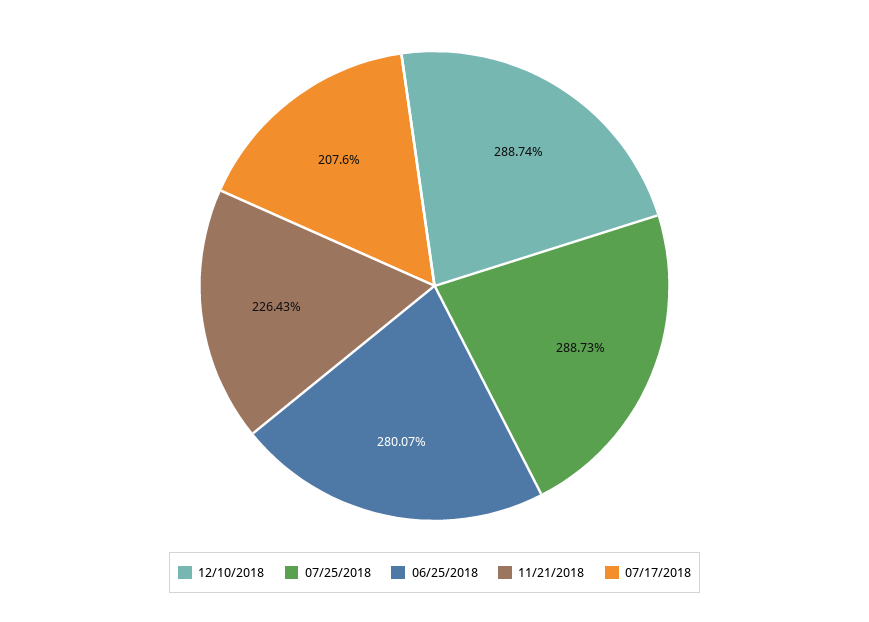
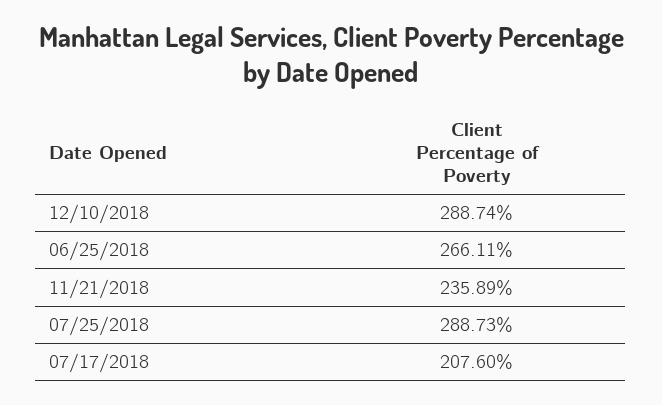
  {
    "12/10/2018": 288.74,
    "07/25/2018": 288.73,
-   "06/25/2018": 280.07,
+   "06/25/2018": 266.11,
-   "11/21/2018": 226.43,
+   "11/21/2018": 235.89,
    "07/17/2018": 207.6
  }

